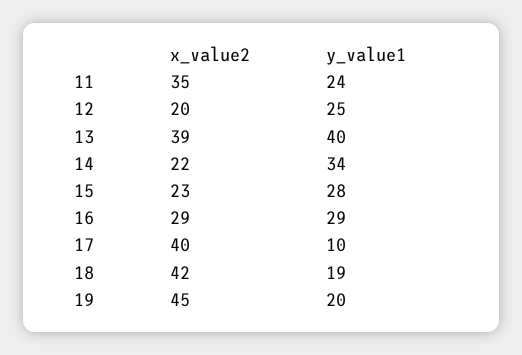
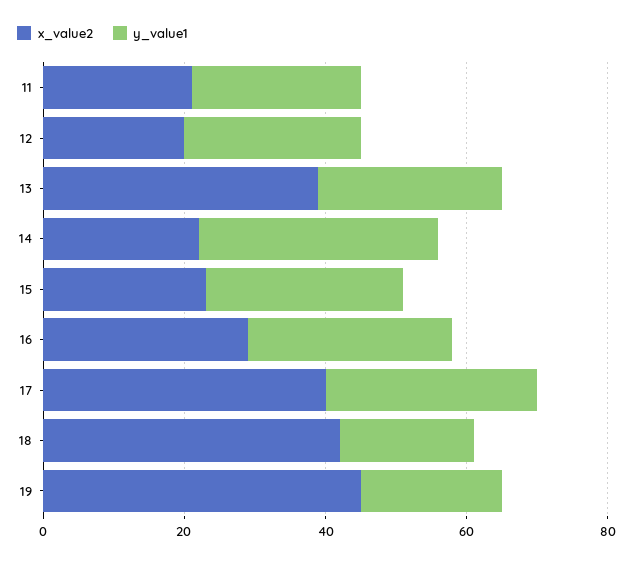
  {
    "x_value2": {
-     "11": 35,
+     "11": 20,
      "12": 20,
      "13": 39,
      "14": 22,
      "15": 23,
      "16": 29,
      "17": 40,
      "18": 42,
      "19": 45
    },
    "y_value1": {
      "11": 24,
      "12": 25,
-     "13": 40,
+     "13": 25,
      "14": 34,
      "15": 28,
      "16": 29,
-     "17": 10,
+     "17": 30,
      "18": 19,
      "19": 20
    }
  }

